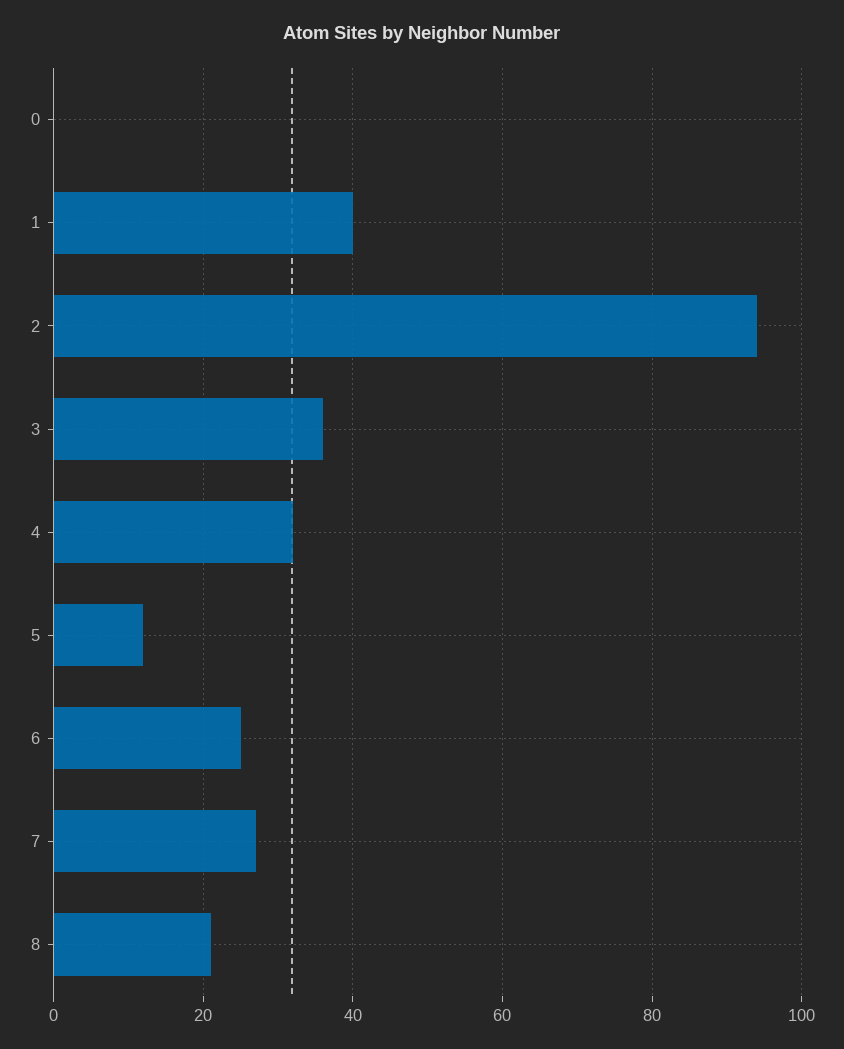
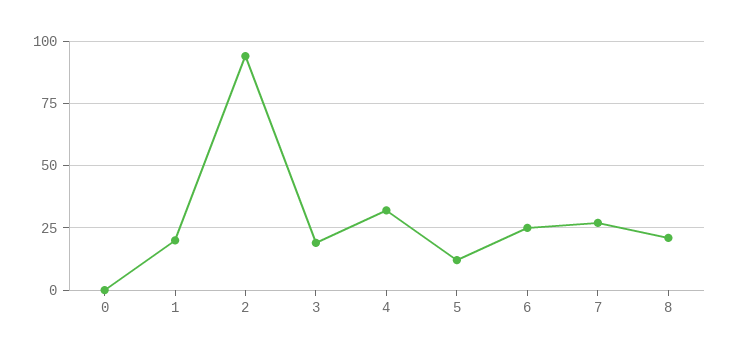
  {
    "0": 0,
-   "1": 40,
+   "1": 20,
    "2": 95,
-   "3": 35,
+   "3": 20,
    "4": 30,
    "5": 10,
    "6": 25,
    "7": 25,
    "8": 20
  }

